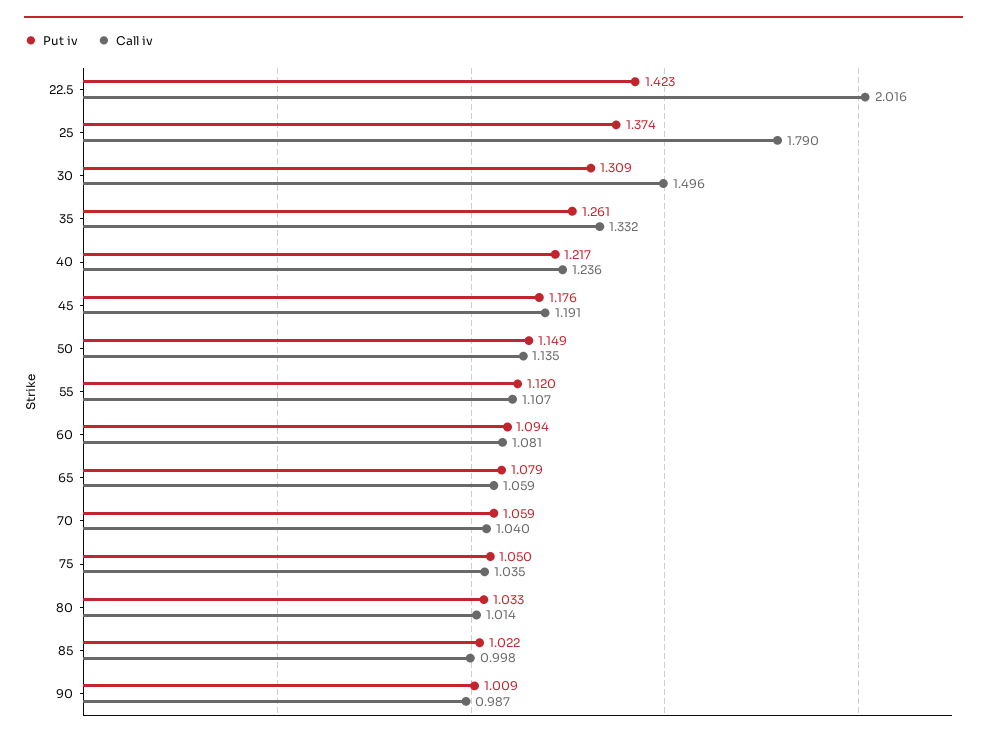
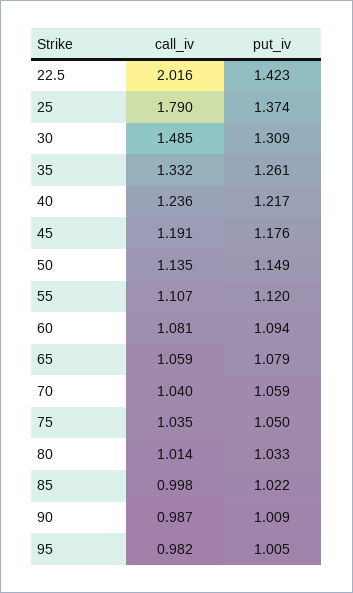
  {
    "Put iv": {
      "22.5": 1.423,
      "25": 1.374,
      "30": 1.309,
      "35": 1.261,
      "40": 1.217,
      "45": 1.176,
      "50": 1.149,
      "55": 1.12,
      "60": 1.094,
      "65": 1.079,
      "70": 1.059,
      "75": 1.05,
      "80": 1.033,
      "85": 1.022,
-     "90": 1.009
+     "90": 1.009,
+     "95": 1.005
    },
    "Call iv": {
      "22.5": 2.016,
      "25": 1.79,
-     "30": 1.496,
+     "30": 1.485,
      "35": 1.332,
      "40": 1.236,
      "45": 1.191,
      "50": 1.135,
      "55": 1.107,
      "60": 1.081,
      "65": 1.059,
      "70": 1.04,
      "75": 1.035,
      "80": 1.014,
      "85": 0.998,
-     "90": 0.987
+     "90": 0.987,
+     "95": 0.982
    }
  }

